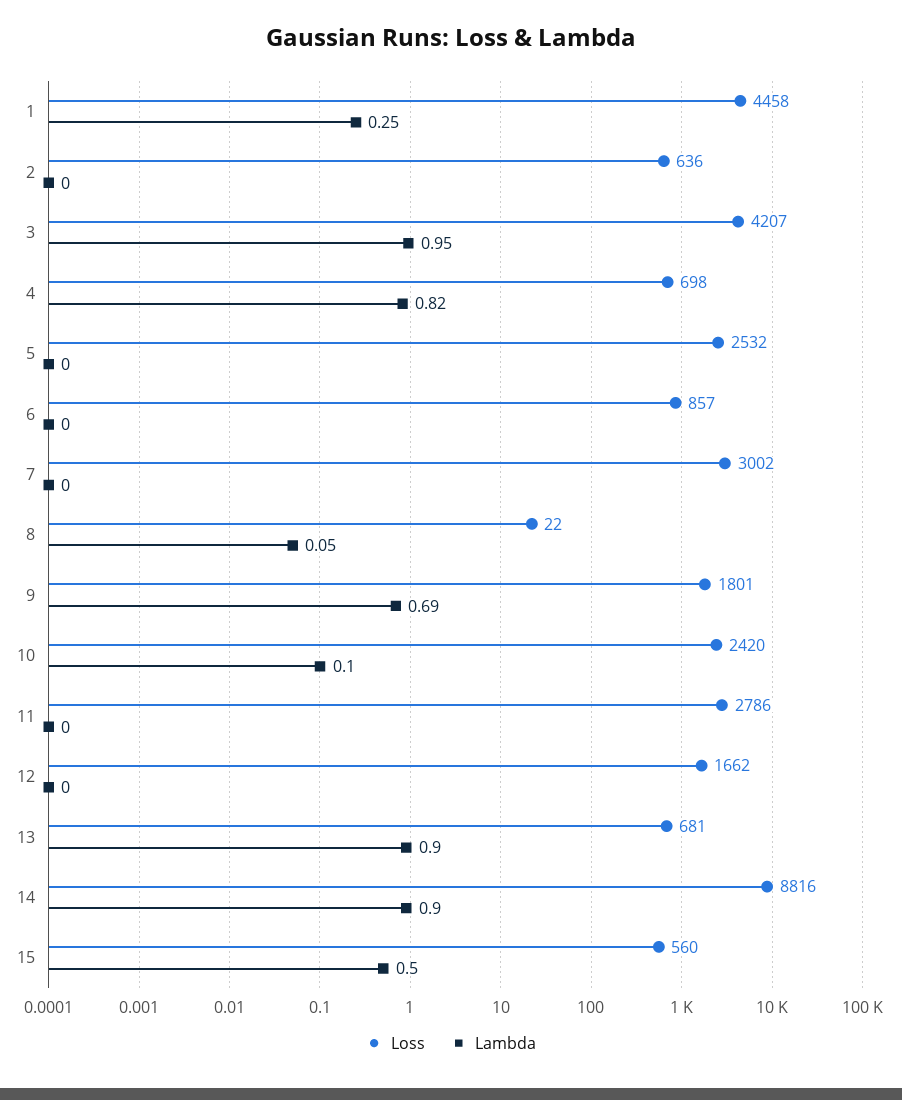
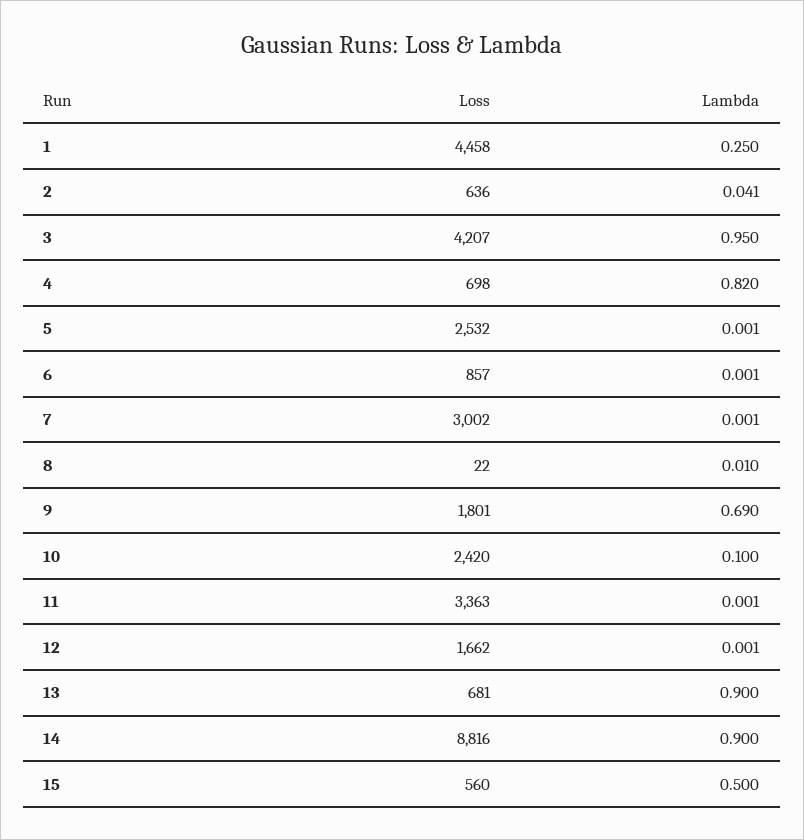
  {
    "Loss": {
      "1": 4458,
      "2": 636,
      "3": 4207,
      "4": 698,
      "5": 2532,
      "6": 857,
      "7": 3002,
      "8": 22,
      "9": 1801,
      "10": 2420,
-     "11": 2786,
+     "11": 3363,
      "12": 1662,
      "13": 681,
      "14": 8816,
      "15": 560
    },
    "Lambda": {
      "1": 0.25,
-     "2": 0,
+     "2": 0.041,
      "3": 0.95,
      "4": 0.82,
      "5": 0.001,
      "6": 0.001,
      "7": 0.001,
-     "8": 0.05,
+     "8": 0.01,
      "9": 0.69,
      "10": 0.1,
      "11": 0.001,
      "12": 0.001,
      "13": 0.9,
      "14": 0.9,
      "15": 0.5
    }
  }

